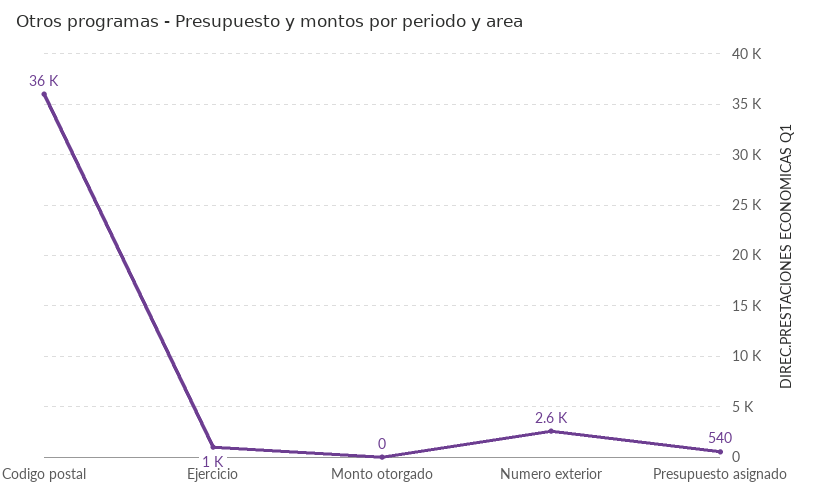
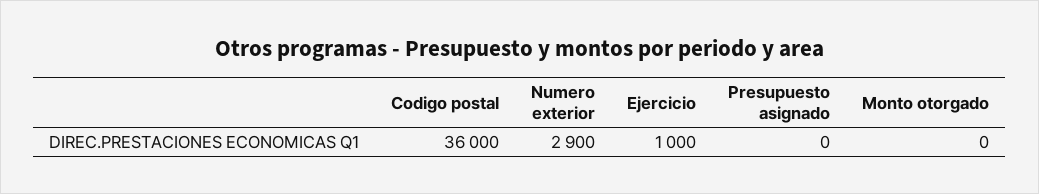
  {
    "Codigo postal": 36000,
    "Ejercicio": 1000,
    "Monto otorgado": 0,
-   "Numero exterior": 2600,
+   "Numero exterior": 2900,
-   "Presupuesto asignado": 540
+   "Presupuesto asignado": 0
  }

